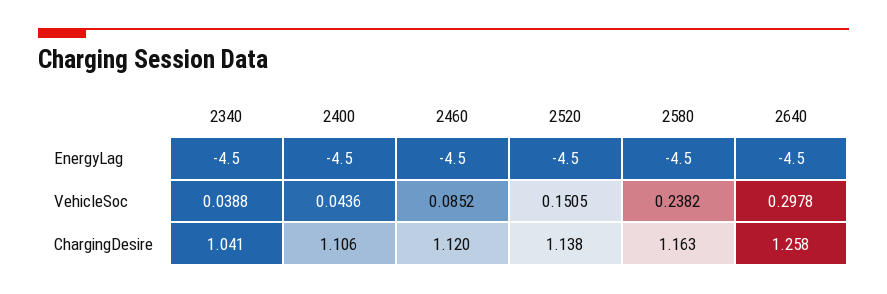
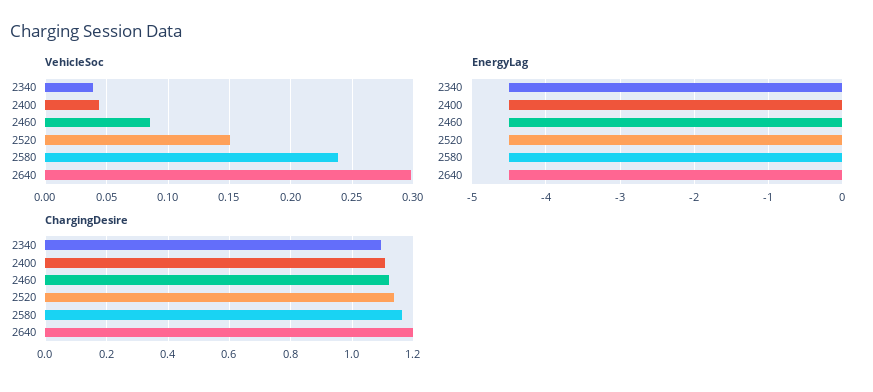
  {
    "EnergyLag": {
      "2340": -4.5,
      "2400": -4.5,
      "2460": -4.5,
      "2520": -4.5,
      "2580": -4.5,
      "2640": -4.5
    },
    "VehicleSoc": {
      "2340": 0.0388,
      "2400": 0.0436,
      "2460": 0.0852,
      "2520": 0.1505,
      "2580": 0.2382,
      "2640": 0.2978
    },
    "ChargingDesire": {
-     "2340": 1.041,
+     "2340": 1.1,
      "2400": 1.106,
      "2460": 1.12,
      "2520": 1.138,
      "2580": 1.163,
-     "2640": 1.258
+     "2640": 1.2
    }
  }

